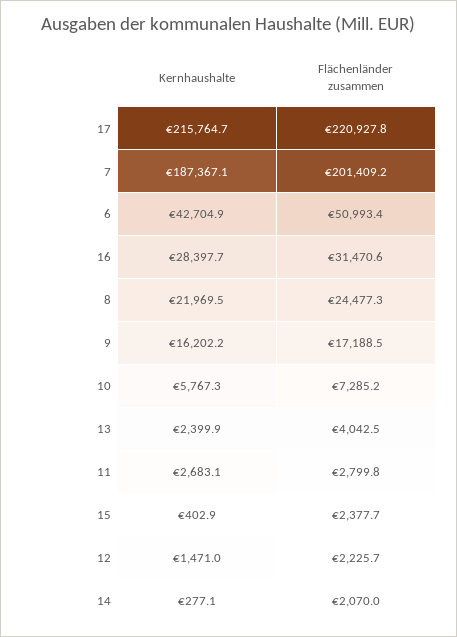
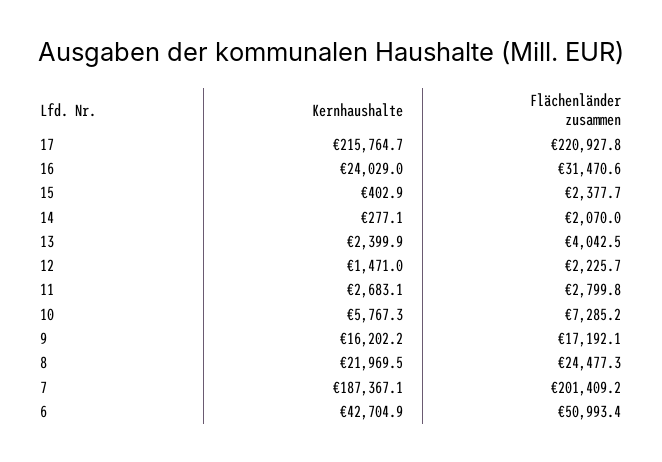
  {
    "Kernhaushalte": {
      "17": 215764.7,
      "7": 187367.1,
      "6": 42704.9,
-     "16": 28397.7,
+     "16": 24029,
      "8": 21969.5,
      "9": 16202.2,
      "10": 5767.3,
      "13": 2399.9,
      "11": 2683.1,
      "15": 402.9,
      "12": 1471,
      "14": 277.1
    },
    "Flächenländer zusammen": {
      "17": 220927.8,
      "7": 201409.2,
      "6": 50993.4,
      "16": 31470.6,
      "8": 24477.3,
-     "9": 17188.5,
+     "9": 17192.1,
      "10": 7285.2,
      "13": 4042.5,
      "11": 2799.8,
      "15": 2377.7,
      "12": 2225.7,
      "14": 2070
    }
  }

